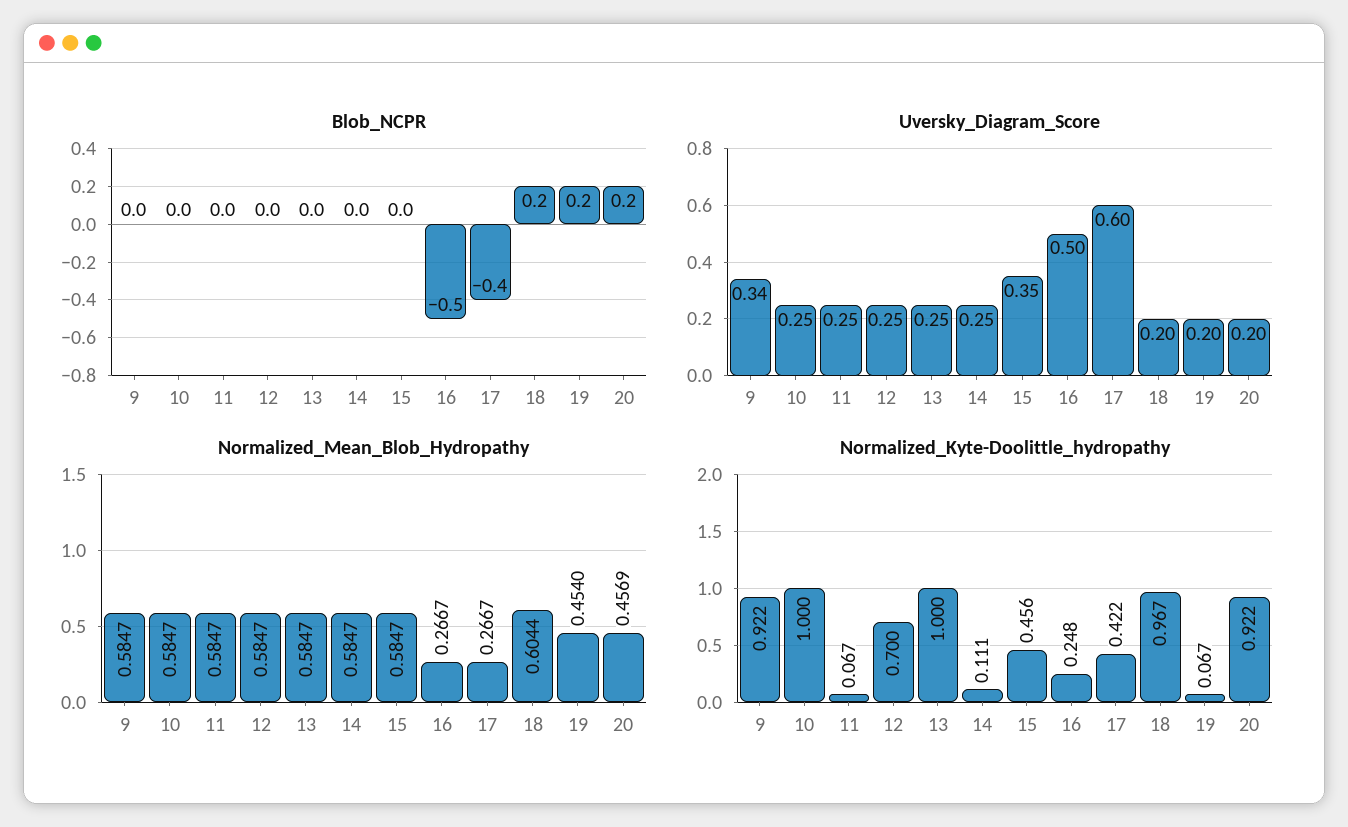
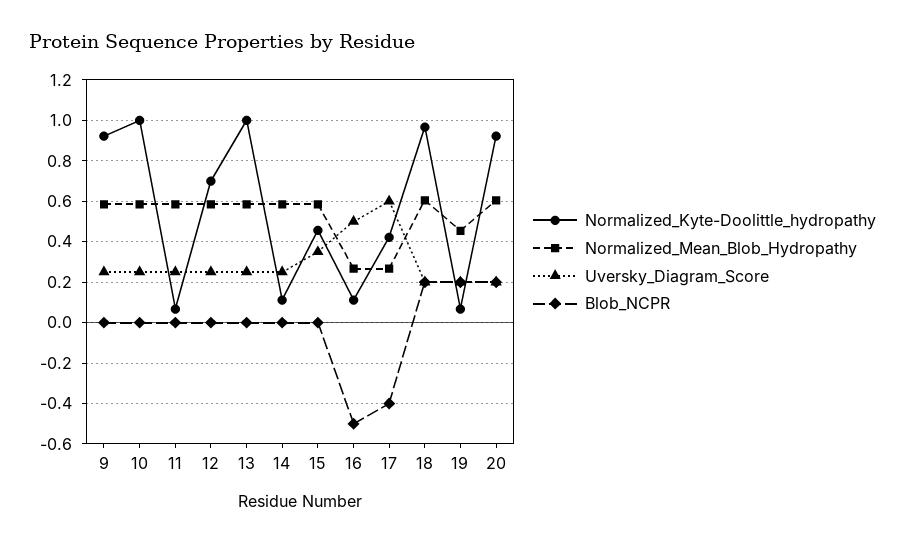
  {
    "Blob_NCPR": {
      "9": 0,
      "10": 0,
      "11": 0,
      "12": 0,
      "13": 0,
      "14": 0,
      "15": 0,
      "16": -0.5,
      "17": -0.4,
      "18": 0.2,
      "19": 0.2,
      "20": 0.2
    },
    "Uversky_Diagram_Score": {
-     "9": 0.34,
+     "9": 0.25,
      "10": 0.25,
      "11": 0.25,
      "12": 0.25,
      "13": 0.25,
      "14": 0.25,
      "15": 0.35,
      "16": 0.5,
      "17": 0.6,
      "18": 0.2,
      "19": 0.2,
      "20": 0.2
    },
    "Normalized_Mean_Blob_Hydropathy": {
      "9": 0.5847,
      "10": 0.5847,
      "11": 0.5847,
      "12": 0.5847,
      "13": 0.5847,
      "14": 0.5847,
      "15": 0.5847,
      "16": 0.2667,
      "17": 0.2667,
      "18": 0.6044,
      "19": 0.454,
-     "20": 0.4569
+     "20": 0.6
    },
    "Normalized_Kyte-Doolittle_hydropathy": {
      "9": 0.922,
      "10": 1,
      "11": 0.067,
      "12": 0.7,
      "13": 1,
      "14": 0.111,
      "15": 0.456,
-     "16": 0.248,
+     "16": 0.1,
      "17": 0.422,
      "18": 0.967,
      "19": 0.067,
      "20": 0.922
    }
  }

